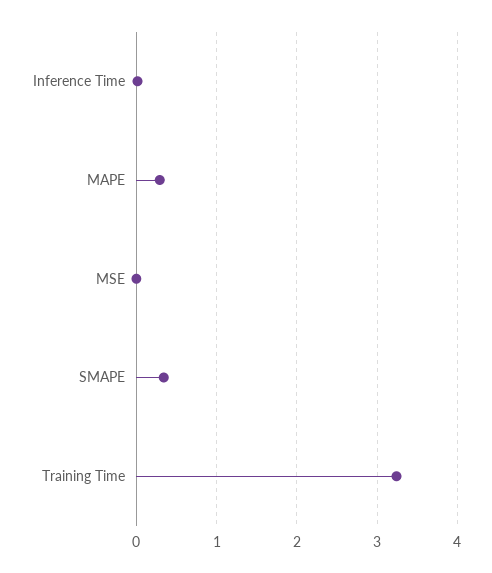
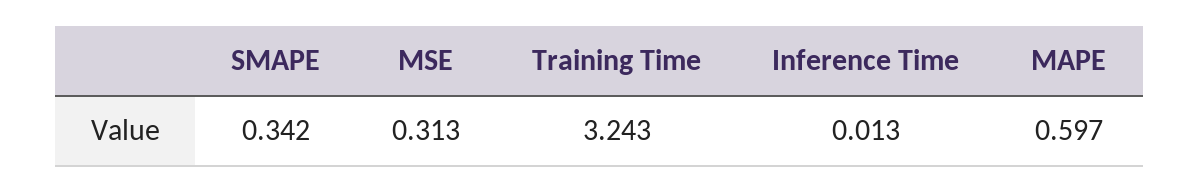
  {
    "Inference Time": 0.013,
-   "MAPE": 0.3,
+   "MAPE": 0.597,
-   "MSE": 0,
+   "MSE": 0.313,
    "SMAPE": 0.342,
    "Training Time": 3.243
  }

